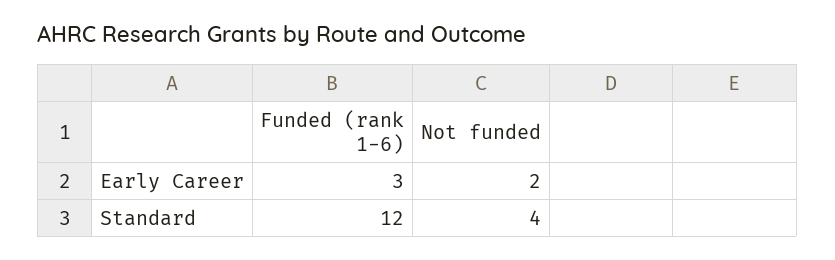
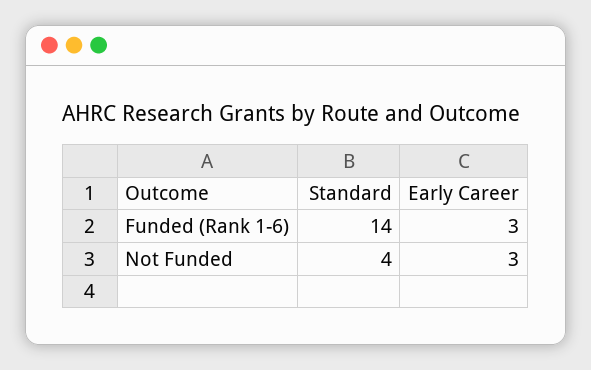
  {
    "Funded (rank 1-6)": {
      "Early Career": 3,
-     "Standard": 12
+     "Standard": 14
    },
    "Not funded": {
-     "Early Career": 2,
+     "Early Career": 3,
      "Standard": 4
    }
  }

